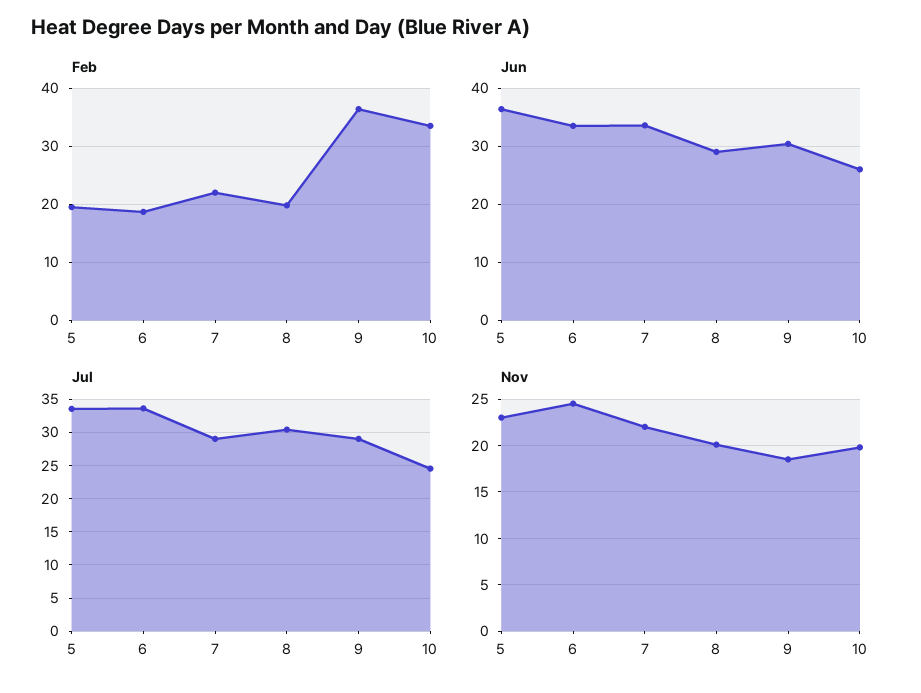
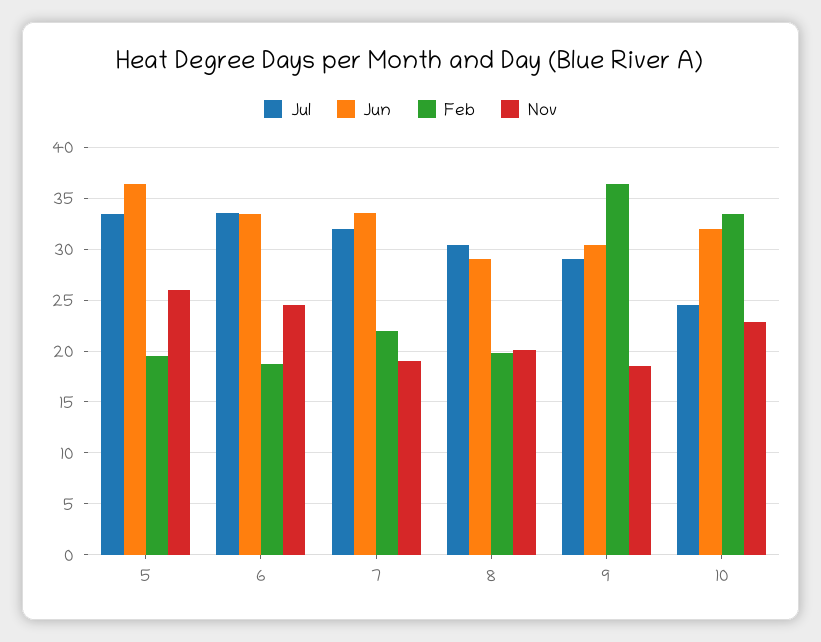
  {
    "Feb": {
      "5": 20,
      "6": 19,
      "7": 22,
      "8": 20,
      "9": 36,
      "10": 34
    },
    "Jun": {
      "5": 36,
      "6": 34,
      "7": 34,
      "8": 29,
      "9": 30,
-     "10": 26
+     "10": 32
    },
    "Jul": {
      "5": 34,
      "6": 34,
-     "7": 29,
+     "7": 32,
      "8": 30,
      "9": 29,
      "10": 25
    },
    "Nov": {
-     "5": 23,
+     "5": 26,
      "6": 25,
-     "7": 22,
+     "7": 19,
      "8": 20,
      "9": 19,
-     "10": 20
+     "10": 23
    }
  }

